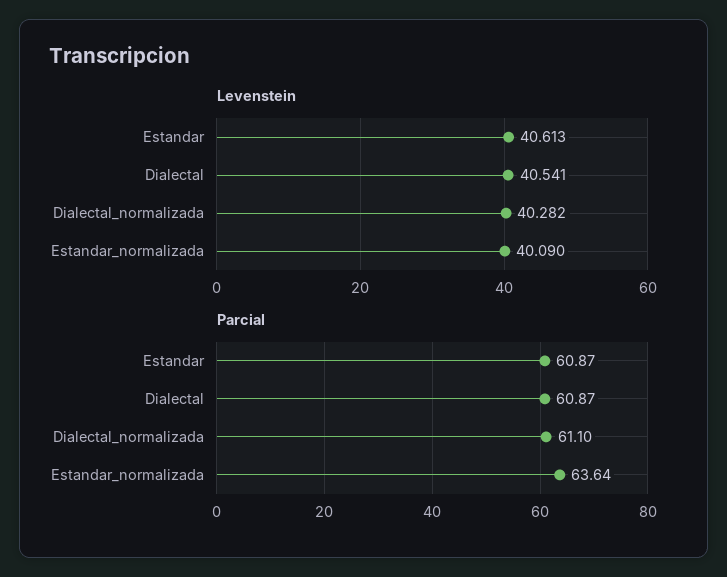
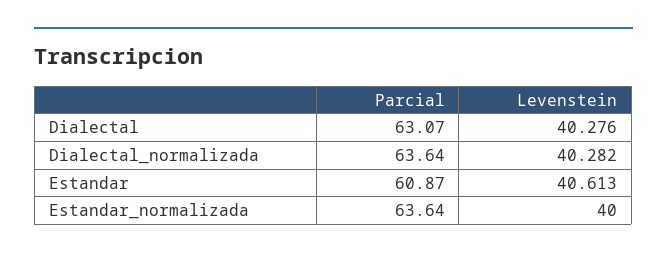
  {
    "Levenstein": {
      "Estandar": 40.613,
-     "Dialectal": 40.541,
+     "Dialectal": 40.276,
      "Dialectal_normalizada": 40.282,
-     "Estandar_normalizada": 40.09
+     "Estandar_normalizada": 40
    },
    "Parcial": {
      "Estandar": 60.87,
-     "Dialectal": 60.87,
+     "Dialectal": 63.07,
-     "Dialectal_normalizada": 61.1,
+     "Dialectal_normalizada": 63.64,
      "Estandar_normalizada": 63.64
    }
  }

